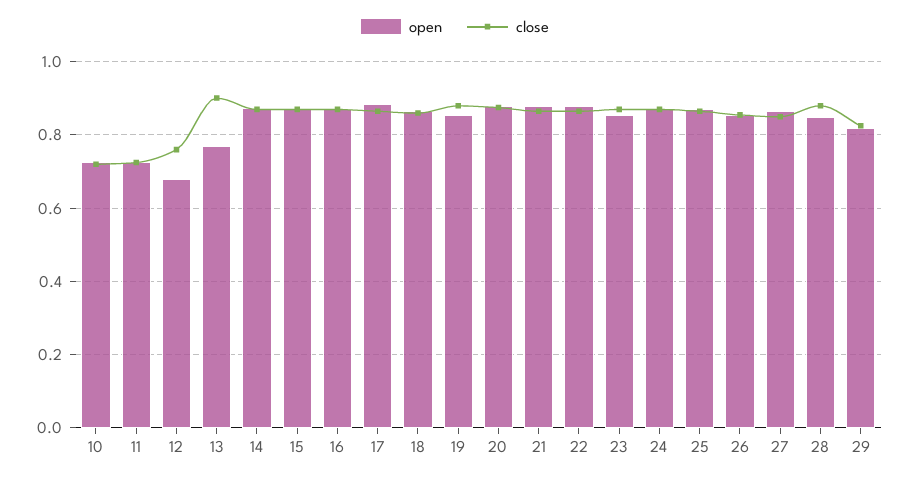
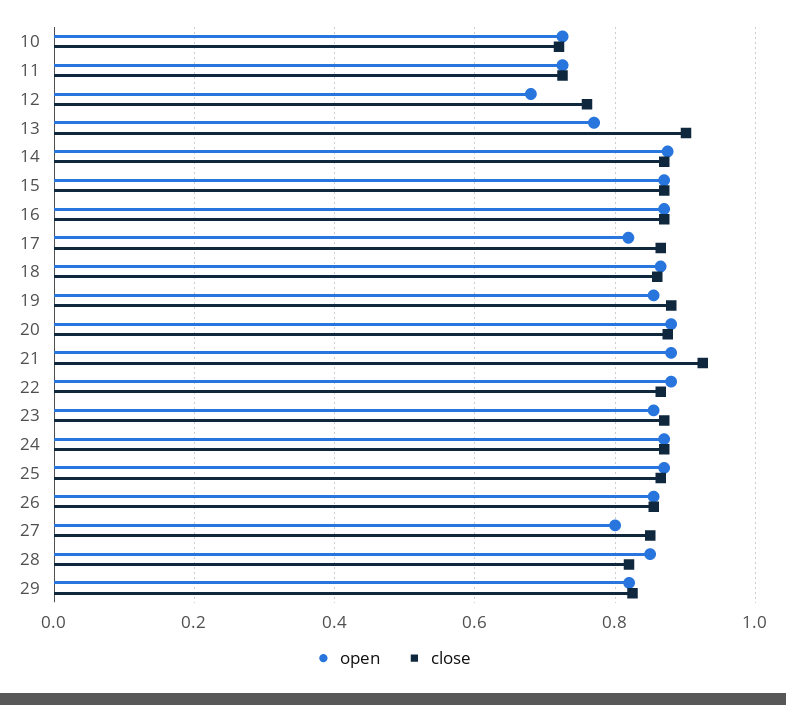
  {
    "open": {
      "10": 0.72,
      "11": 0.72,
      "12": 0.68,
      "13": 0.78,
      "14": 0.88,
      "15": 0.88,
      "16": 0.88,
-     "17": 0.88,
+     "17": 0.82,
      "18": 0.86,
      "19": 0.86,
      "20": 0.88,
      "21": 0.88,
      "22": 0.88,
      "23": 0.86,
      "24": 0.88,
      "25": 0.88,
      "26": 0.86,
-     "27": 0.86,
+     "27": 0.8,
      "28": 0.86,
      "29": 0.82
    },
    "close": {
      "10": 0.72,
      "11": 0.72,
      "12": 0.76,
      "13": 0.9,
      "14": 0.88,
      "15": 0.88,
      "16": 0.88,
      "17": 0.86,
      "18": 0.86,
      "19": 0.88,
      "20": 0.88,
-     "21": 0.86,
+     "21": 0.92,
      "22": 0.86,
      "23": 0.88,
      "24": 0.88,
      "25": 0.86,
      "26": 0.86,
      "27": 0.86,
-     "28": 0.88,
+     "28": 0.82,
      "29": 0.82
    }
  }

